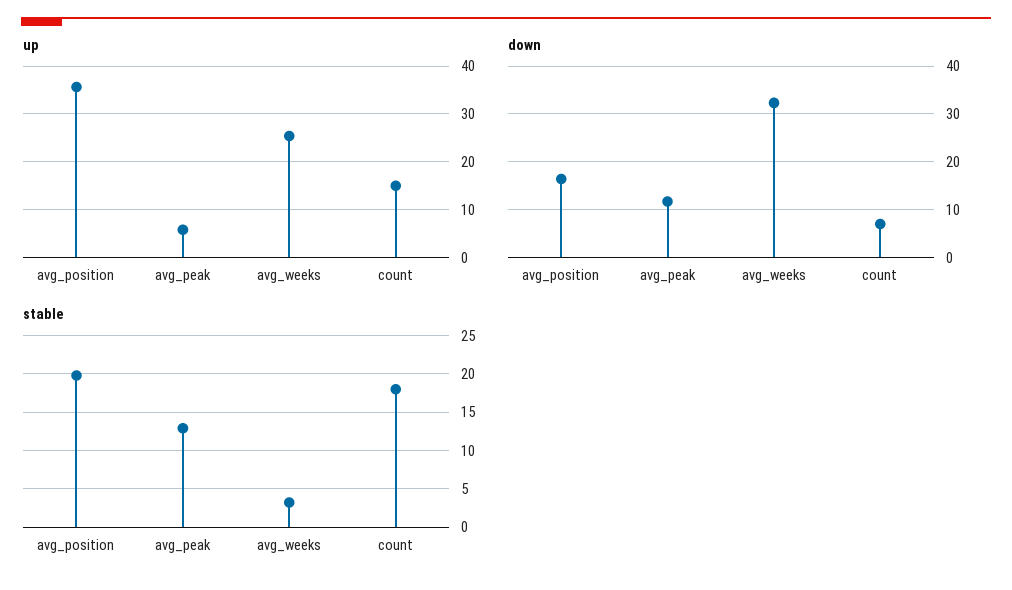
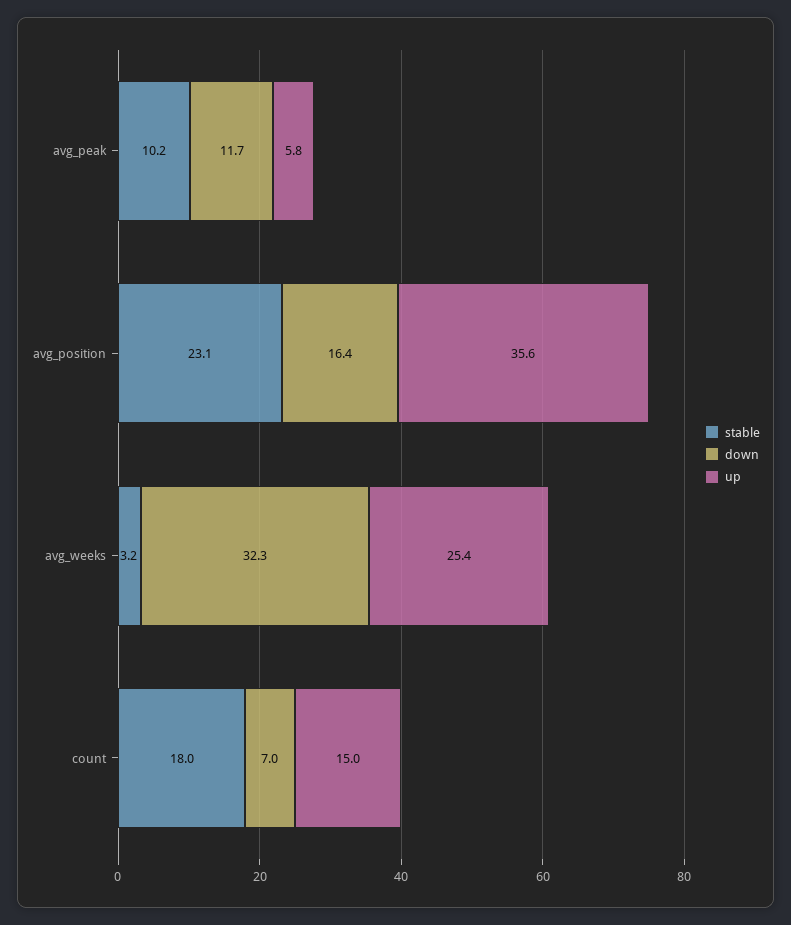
  {
    "up": {
      "avg_position": 35.6,
      "avg_peak": 5.8,
      "avg_weeks": 25.4,
      "count": 15
    },
    "down": {
      "avg_position": 16.4,
      "avg_peak": 11.7,
      "avg_weeks": 32.3,
      "count": 7
    },
    "stable": {
-     "avg_position": 20,
+     "avg_position": 23.1,
-     "avg_peak": 13,
+     "avg_peak": 10.2,
      "avg_weeks": 3.2,
      "count": 18
    }
  }

